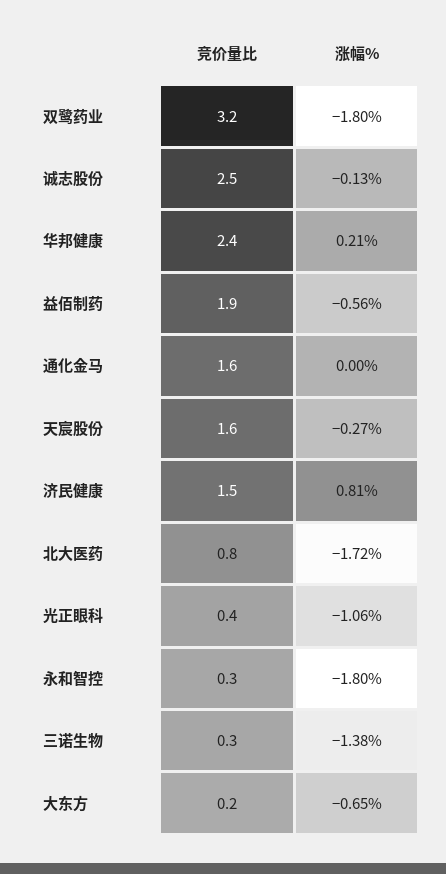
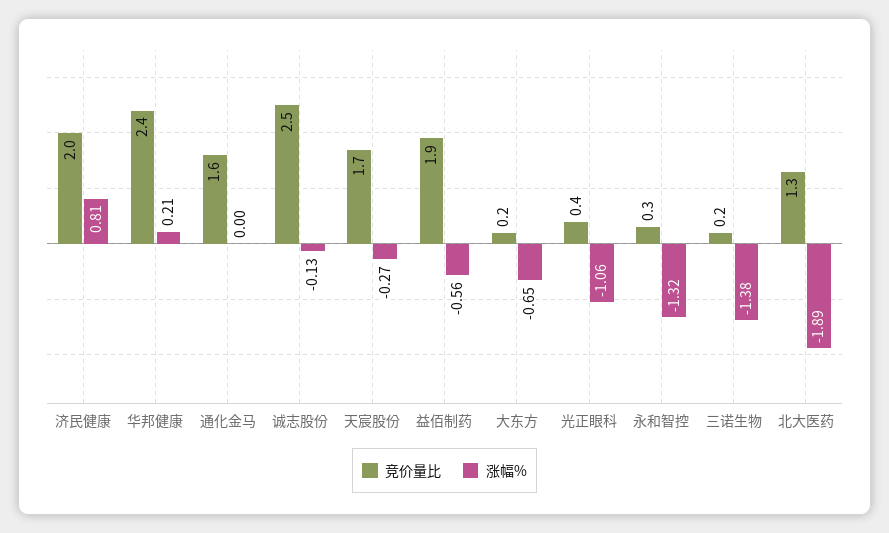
  {
    "竞价量比": {
-     "双鹭药业": 3.2,
      "诚志股份": 2.5,
      "华邦健康": 2.4,
      "益佰制药": 1.9,
      "通化金马": 1.6,
-     "天宸股份": 1.6,
+     "天宸股份": 1.7,
-     "济民健康": 1.5,
+     "济民健康": 2,
-     "北大医药": 0.8,
+     "北大医药": 1.3,
      "光正眼科": 0.4,
      "永和智控": 0.3,
-     "三诺生物": 0.3,
+     "三诺生物": 0.2,
      "大东方": 0.2
    },
    "涨幅%": {
-     "双鹭药业": -1.8,
      "诚志股份": -0.13,
      "华邦健康": 0.21,
      "益佰制药": -0.56,
      "通化金马": 0,
      "天宸股份": -0.27,
      "济民健康": 0.81,
-     "北大医药": -1.72,
+     "北大医药": -1.89,
      "光正眼科": -1.06,
-     "永和智控": -1.8,
+     "永和智控": -1.32,
      "三诺生物": -1.38,
      "大东方": -0.65
    }
  }

